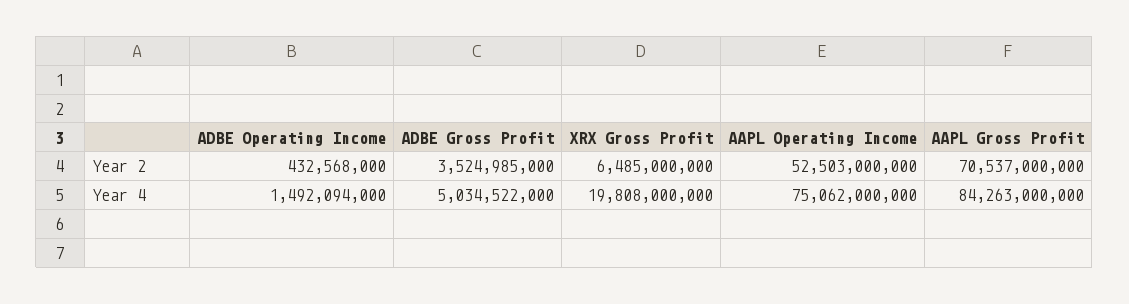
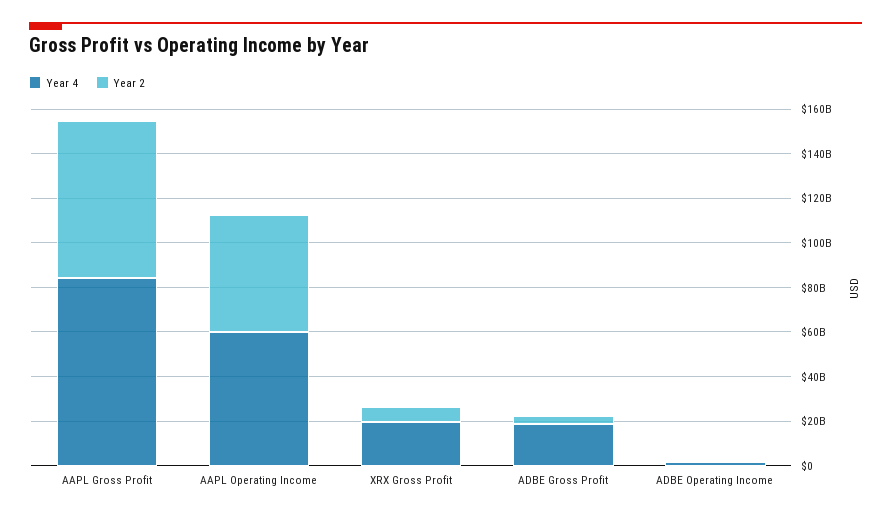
  {
    "Year 2": {
      "ADBE Operating Income": 432568000,
      "ADBE Gross Profit": 3524985000,
      "XRX Gross Profit": 6485000000,
      "AAPL Operating Income": 52503000000,
      "AAPL Gross Profit": 70537000000
    },
    "Year 4": {
      "ADBE Operating Income": 1492094000,
-     "ADBE Gross Profit": 5034522000,
+     "ADBE Gross Profit": 20000000000,
      "XRX Gross Profit": 19808000000,
-     "AAPL Operating Income": 75062000000,
+     "AAPL Operating Income": 60000000000,
      "AAPL Gross Profit": 84263000000
    }
  }

